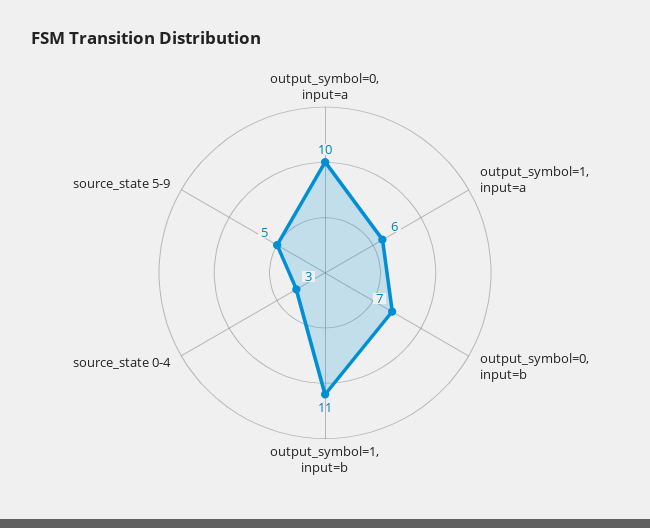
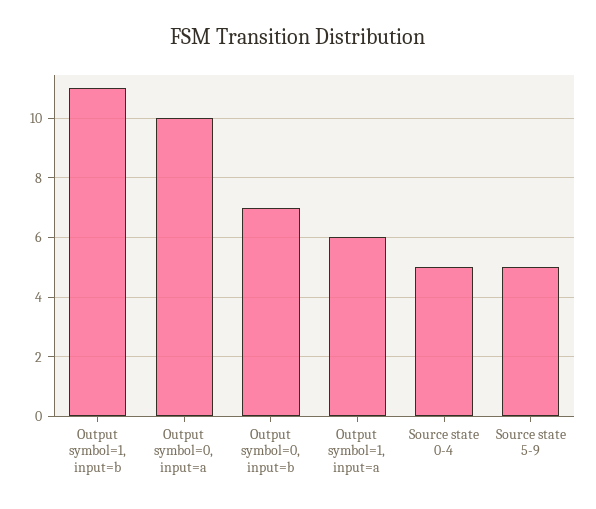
  {
    "output_symbol=0, input=a": 10,
    "output_symbol=1, input=a": 6,
    "output_symbol=0, input=b": 7,
    "output_symbol=1, input=b": 11,
-   "source_state 0-4": 3,
+   "source_state 0-4": 5,
    "source_state 5-9": 5
  }

